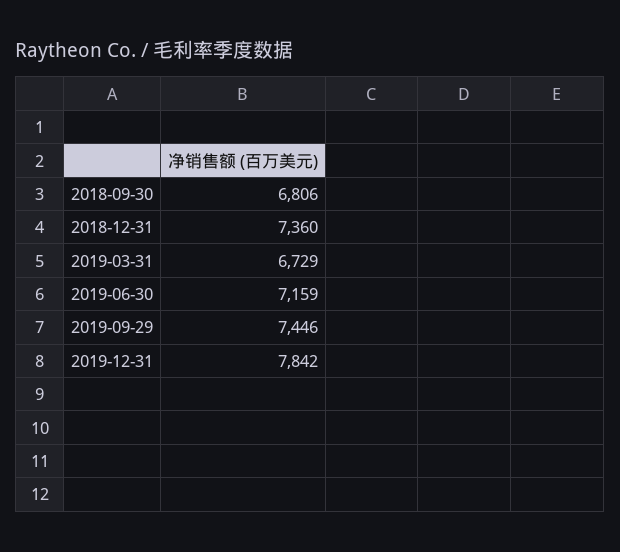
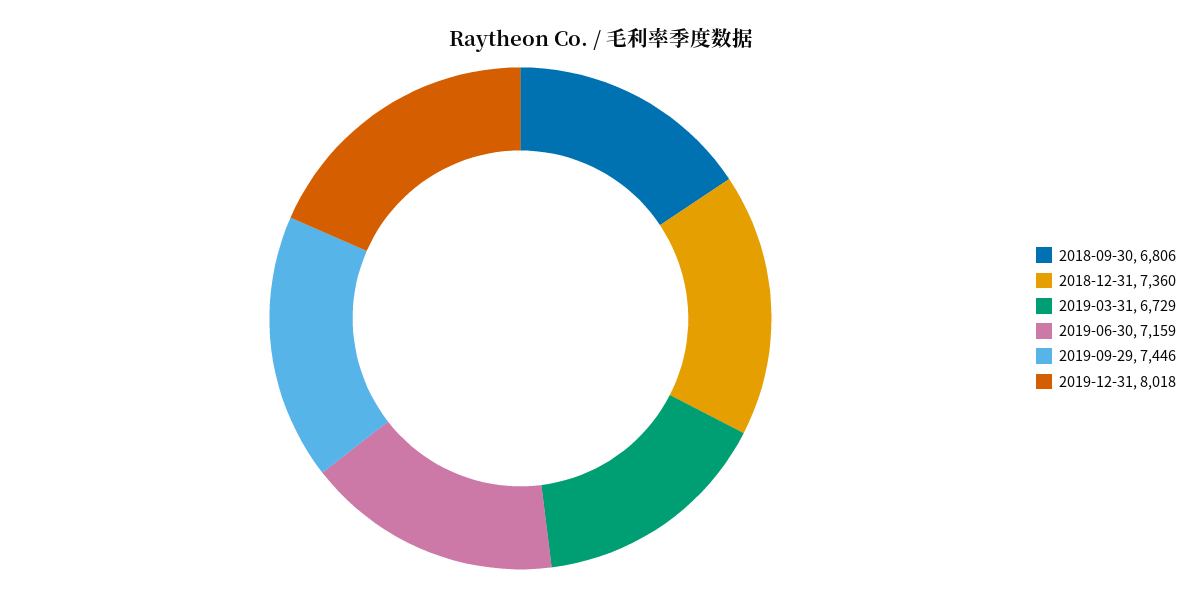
  {
    "2018-09-30": 6806,
    "2018-12-31": 7360,
    "2019-03-31": 6729,
    "2019-06-30": 7159,
    "2019-09-29": 7446,
-   "2019-12-31": 7842
+   "2019-12-31": 8018
  }

